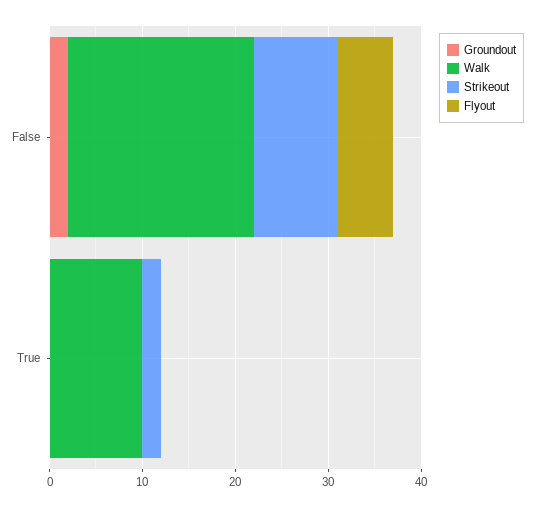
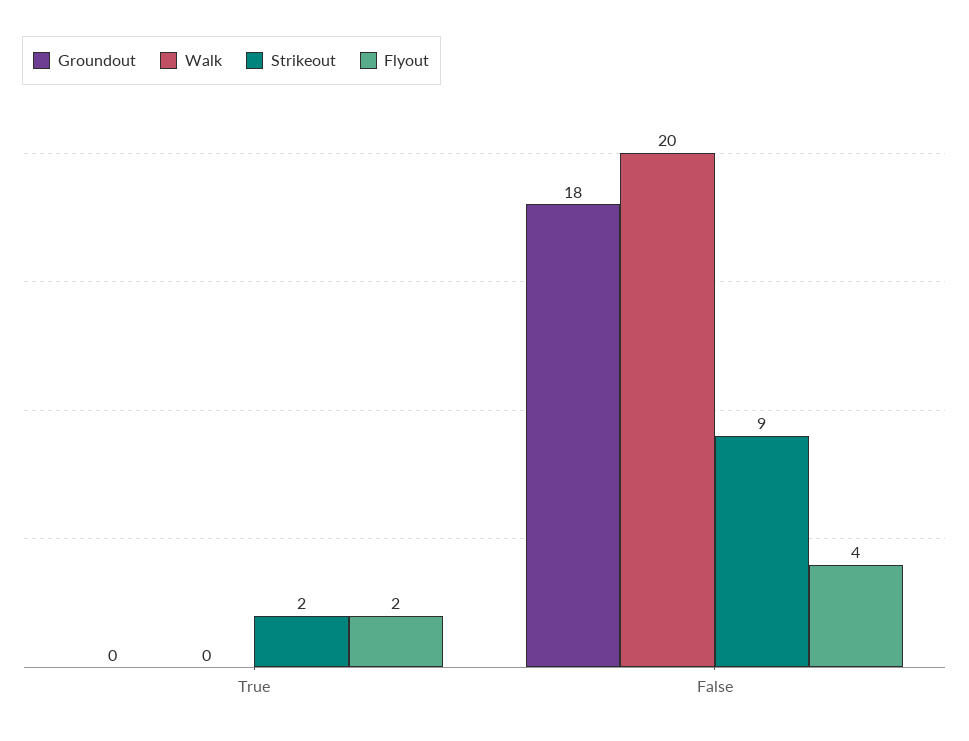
  {
    "Groundout": {
-     "False": 2,
+     "False": 18,
      "True": 0
    },
    "Walk": {
      "False": 20,
-     "True": 10
+     "True": 0
    },
    "Strikeout": {
      "False": 9,
      "True": 2
    },
    "Flyout": {
-     "False": 6,
+     "False": 4,
-     "True": 0
+     "True": 2
    }
  }

